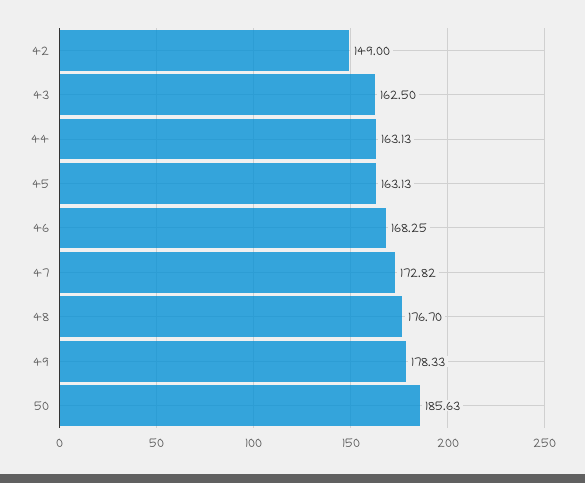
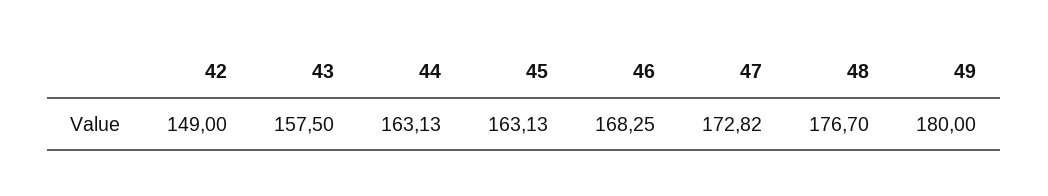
  {
    "42": 149,
-   "43": 162.5,
+   "43": 157.5,
    "44": 163.13,
    "45": 163.13,
    "46": 168.25,
    "47": 172.82,
    "48": 176.7,
-   "49": 178.33,
+   "49": 180
-   "50": 185.63
  }

